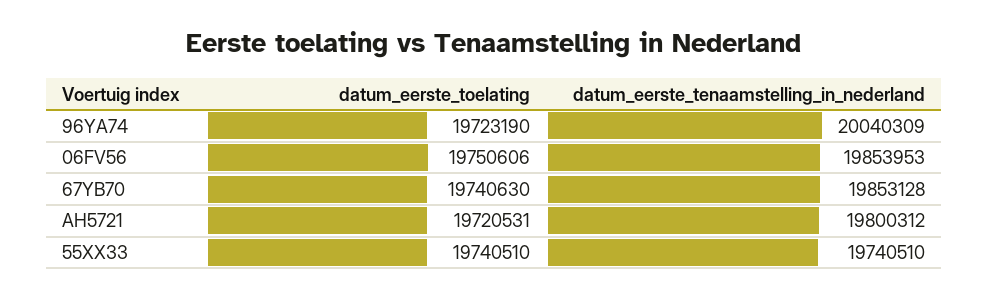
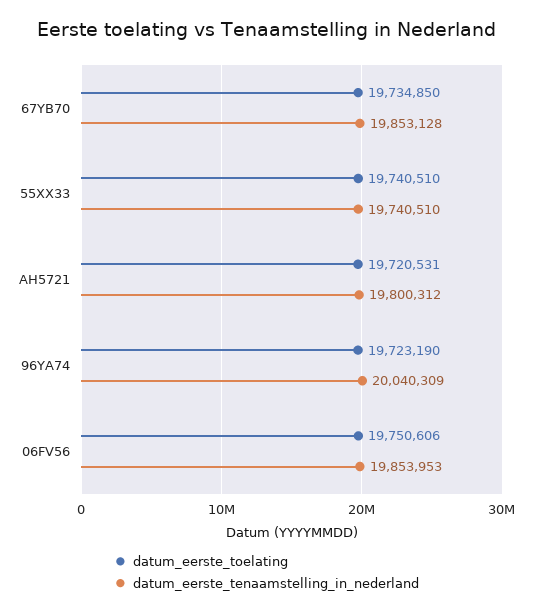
  {
    "datum_eerste_toelating": {
      "96YA74": 19723190,
      "06FV56": 19750606,
-     "67YB70": 19740630,
+     "67YB70": 19734850,
      "AH5721": 19720531,
      "55XX33": 19740510
    },
    "datum_eerste_tenaamstelling_in_nederland": {
      "96YA74": 20040309,
      "06FV56": 19853953,
      "67YB70": 19853128,
      "AH5721": 19800312,
      "55XX33": 19740510
    }
  }

